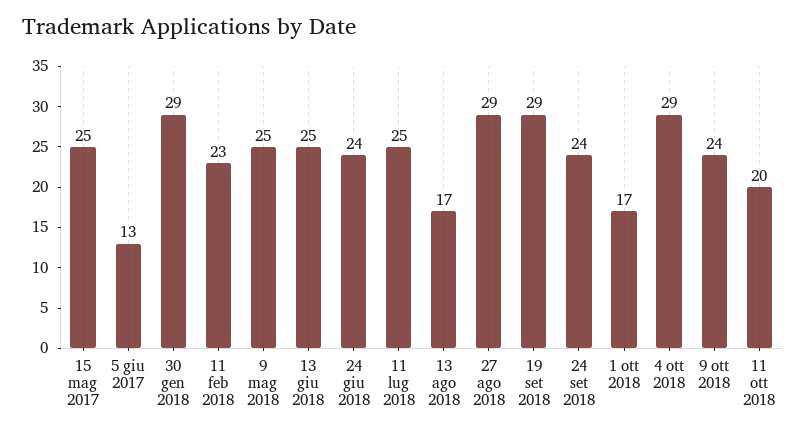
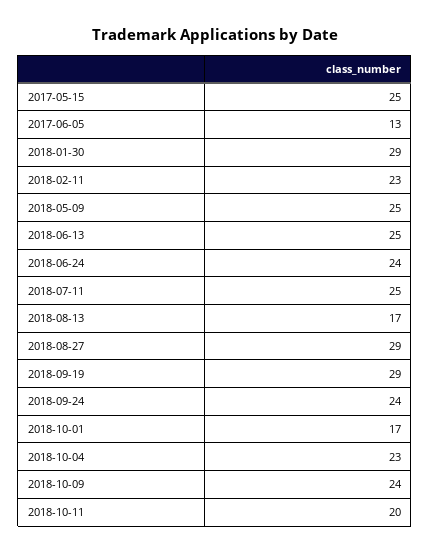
  {
    "15 mag 2017": 25,
    "5 giu 2017": 13,
    "30 gen 2018": 29,
    "11 feb 2018": 23,
    "9 mag 2018": 25,
    "13 giu 2018": 25,
    "24 giu 2018": 24,
    "11 lug 2018": 25,
    "13 ago 2018": 17,
    "27 ago 2018": 29,
    "19 set 2018": 29,
    "24 set 2018": 24,
    "1 ott 2018": 17,
-   "4 ott 2018": 29,
+   "4 ott 2018": 23,
    "9 ott 2018": 24,
    "11 ott 2018": 20
  }

